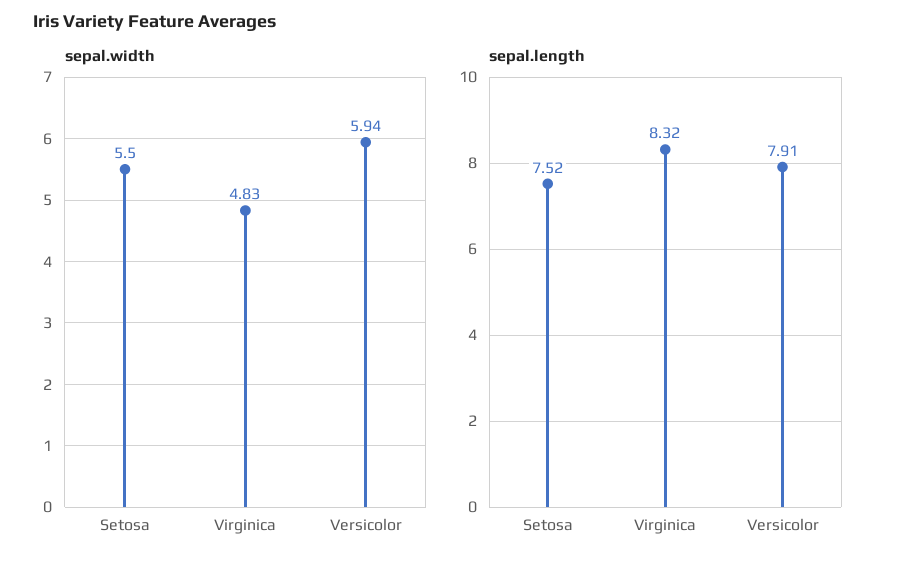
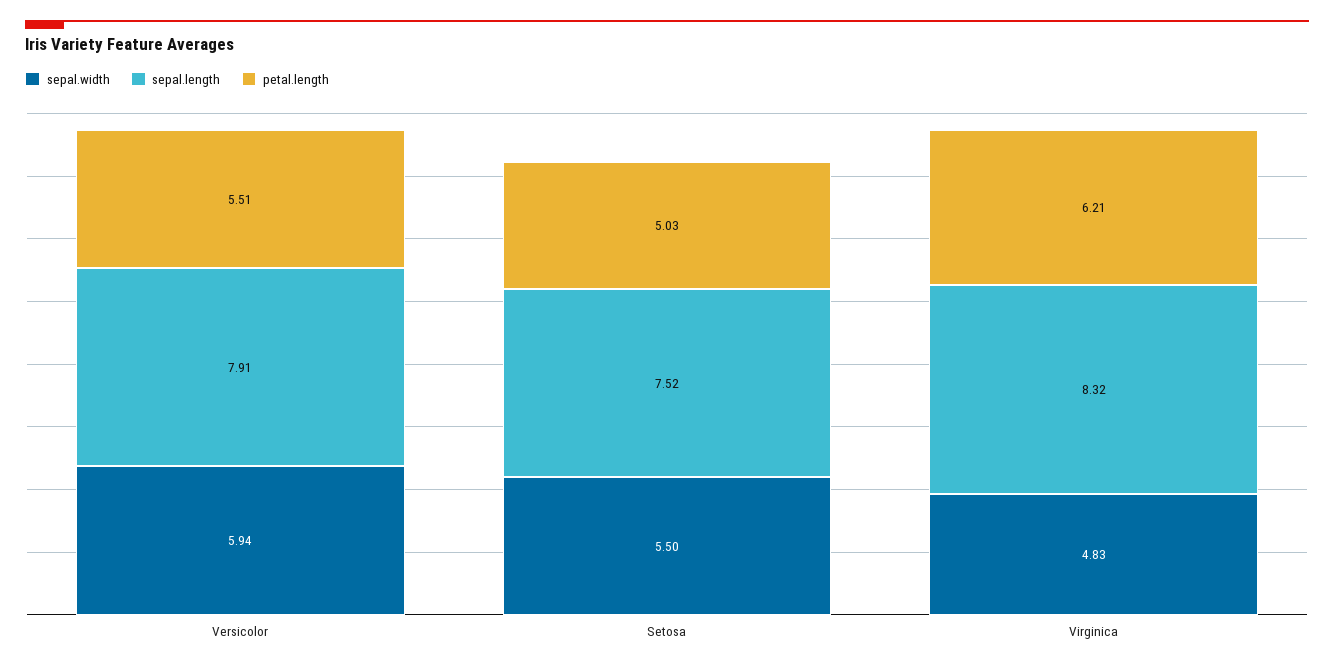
  {
    "sepal.width": {
      "Setosa": 5.5,
      "Virginica": 4.83,
      "Versicolor": 5.94
    },
    "sepal.length": {
      "Setosa": 7.52,
      "Virginica": 8.32,
      "Versicolor": 7.91
-   }
+   },
+   "petal.length": {
+     "Versicolor": 5.51,
+     "Setosa": 5.03,
+     "Virginica": 6.21
+   }
  }

